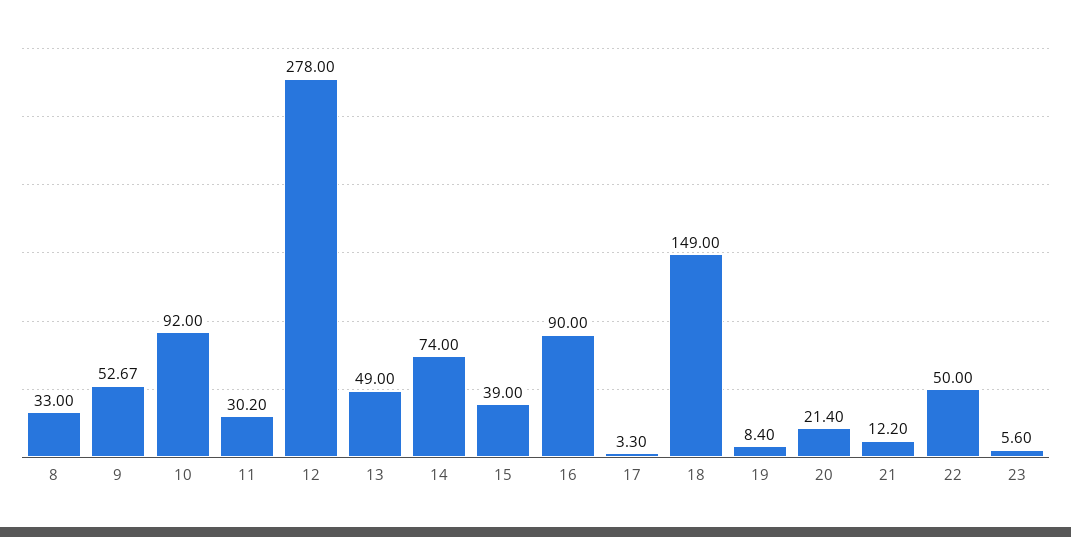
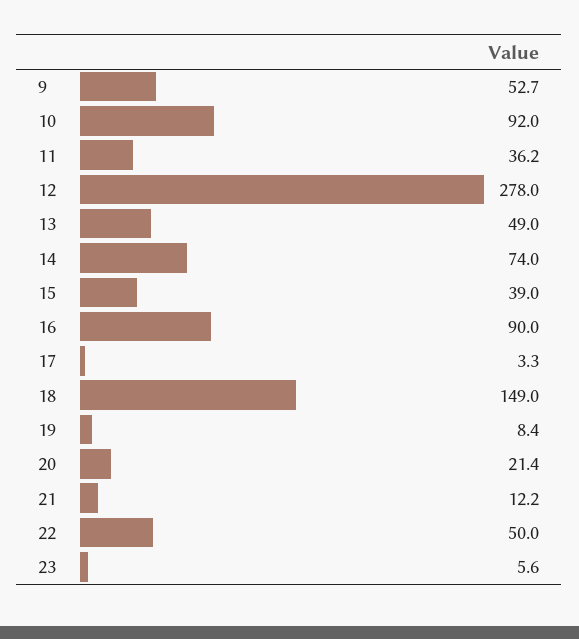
  {
-   "8": 33,
    "9": 52.67,
    "10": 92,
-   "11": 30.2,
+   "11": 36.2,
    "12": 278,
    "13": 49,
    "14": 74,
    "15": 39,
    "16": 90,
    "17": 3.3,
    "18": 149,
    "19": 8.4,
    "20": 21.4,
    "21": 12.2,
    "22": 50,
    "23": 5.6
  }

